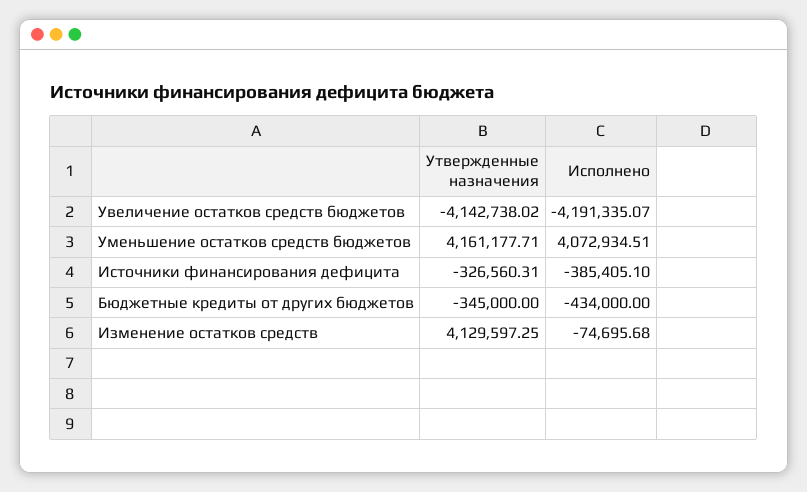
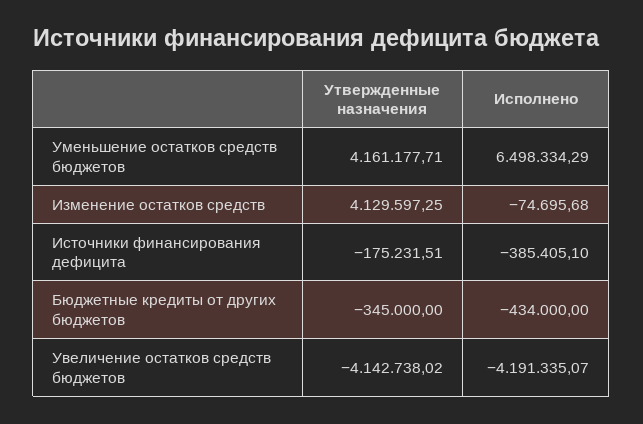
  {
    "Утвержденные назначения": {
      "Увеличение остатков средств бюджетов": -4142738.02,
      "Уменьшение остатков средств бюджетов": 4161177.71,
-     "Источники финансирования дефицита": -326560.31,
+     "Источники финансирования дефицита": -175231.51,
      "Бюджетные кредиты от других бюджетов": -345000,
      "Изменение остатков средств": 4129597.25
    },
    "Исполнено": {
      "Увеличение остатков средств бюджетов": -4191335.07,
-     "Уменьшение остатков средств бюджетов": 4072934.51,
+     "Уменьшение остатков средств бюджетов": 6498334.29,
      "Источники финансирования дефицита": -385405.1,
      "Бюджетные кредиты от других бюджетов": -434000,
      "Изменение остатков средств": -74695.68
    }
  }

